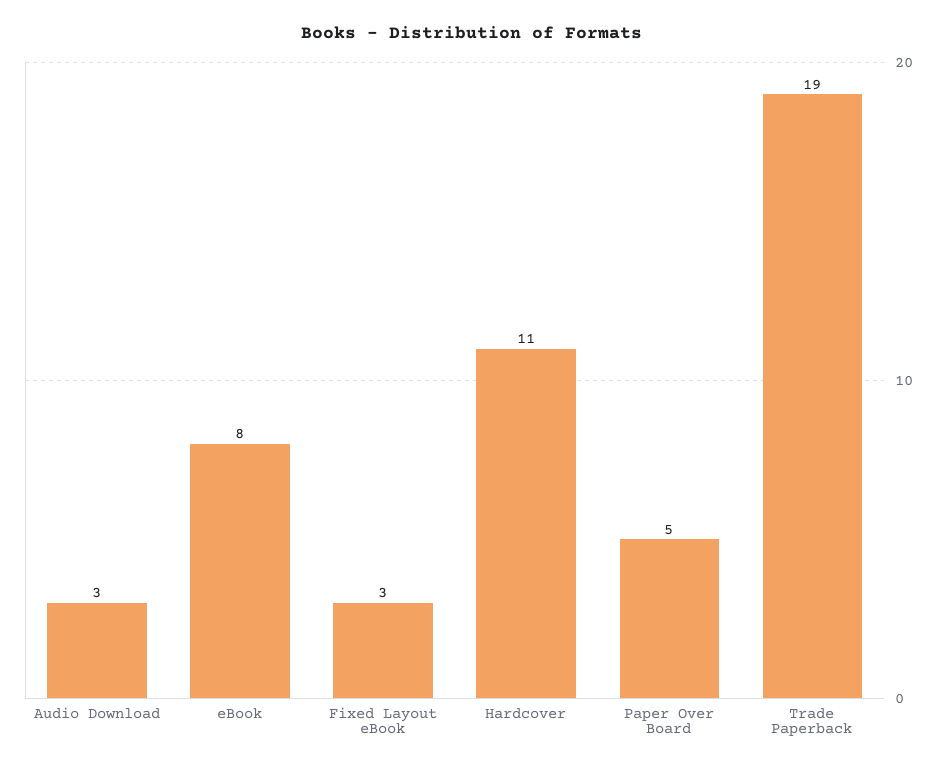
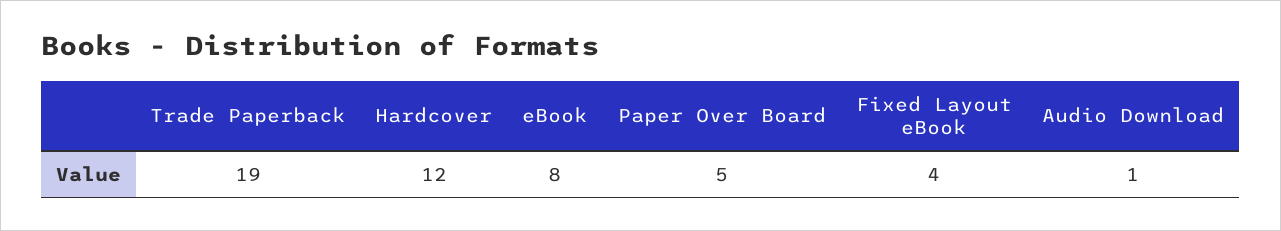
  {
-   "Audio Download": 3,
+   "Audio Download": 1,
    "eBook": 8,
-   "Fixed Layout eBook": 3,
+   "Fixed Layout eBook": 4,
-   "Hardcover": 11,
+   "Hardcover": 12,
    "Paper Over Board": 5,
    "Trade Paperback": 19
  }

